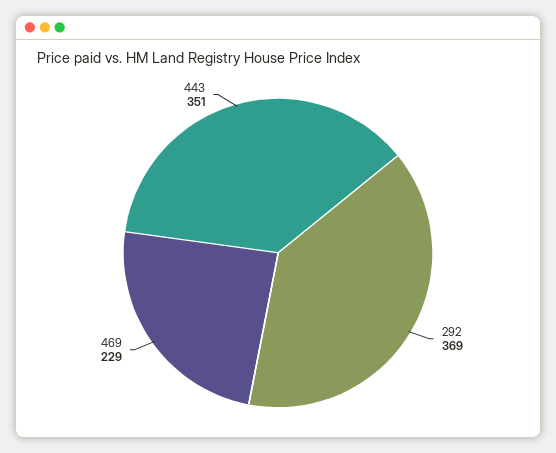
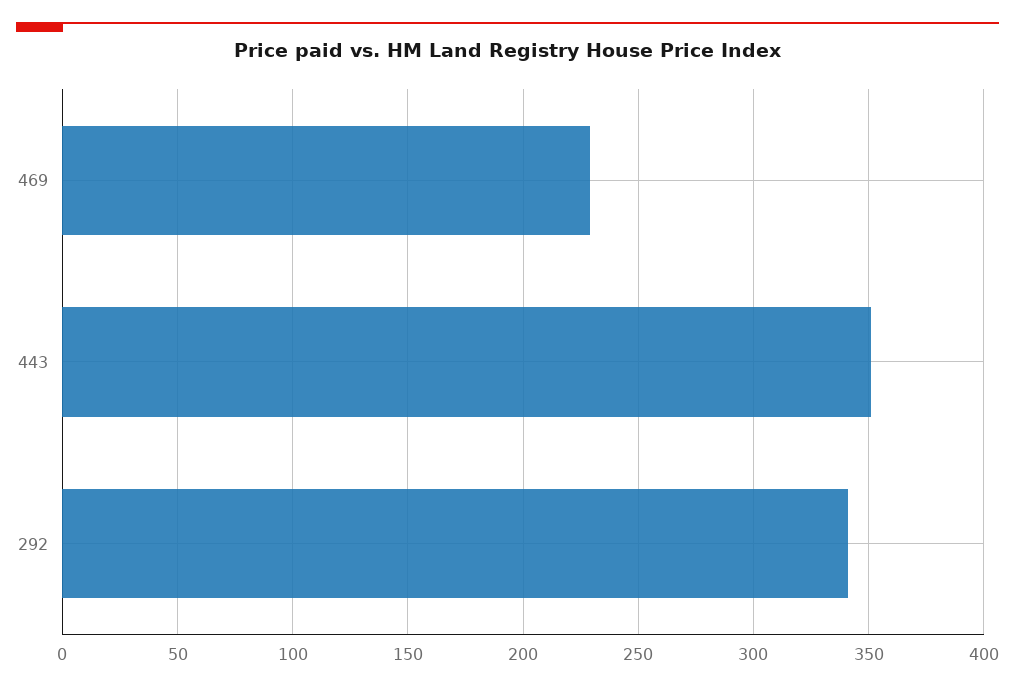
  {
-   "292": 369,
+   "292": 340,
    "469": 229,
    "443": 351
  }

